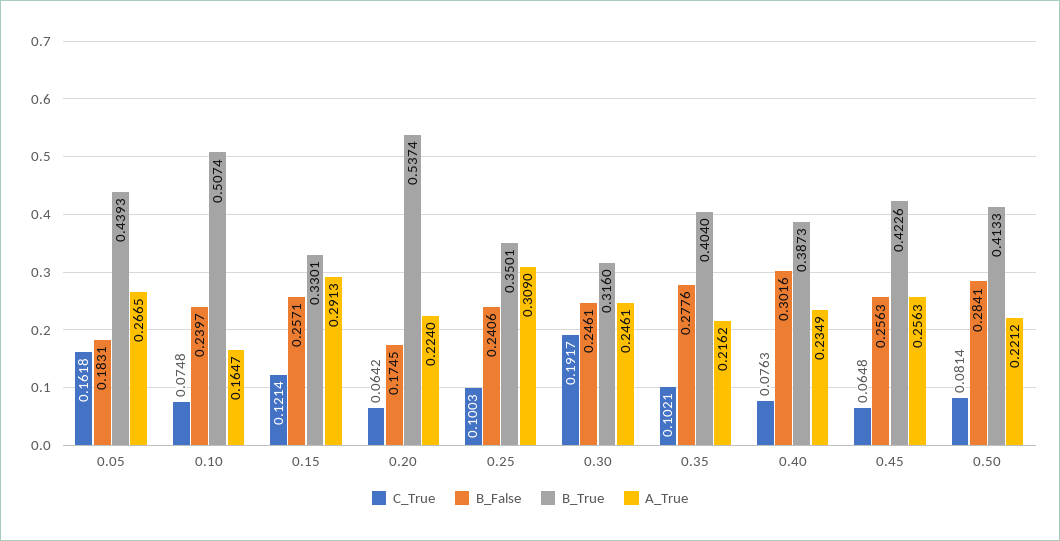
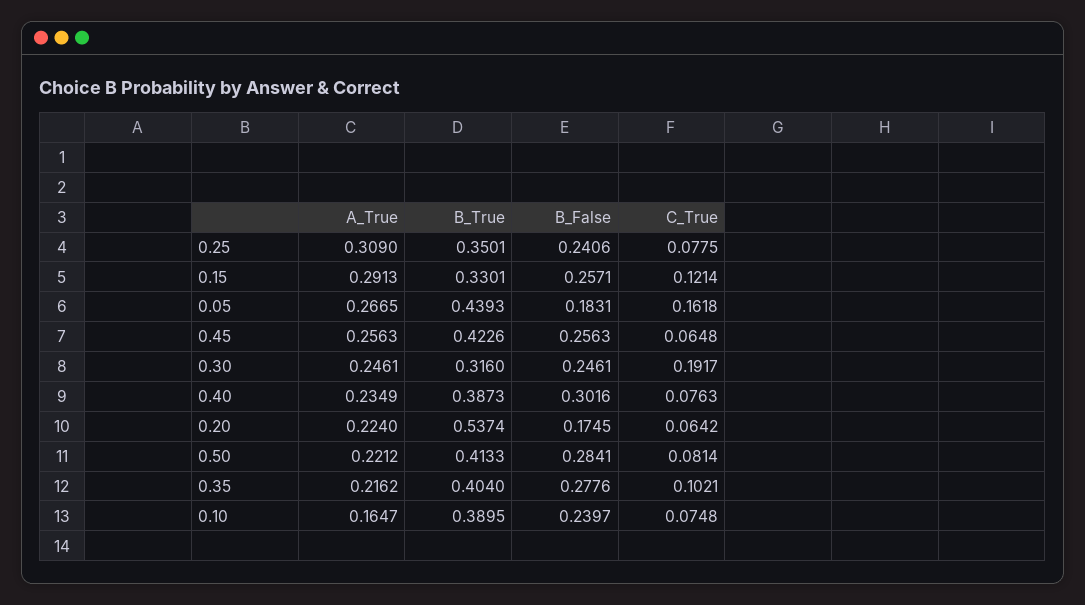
  {
    "C_True": {
      "0.05": 0.1618,
      "0.10": 0.0748,
      "0.15": 0.1214,
      "0.20": 0.0642,
-     "0.25": 0.1003,
+     "0.25": 0.0775,
      "0.30": 0.1917,
      "0.35": 0.1021,
      "0.40": 0.0763,
      "0.45": 0.0648,
      "0.50": 0.0814
    },
    "B_False": {
      "0.05": 0.1831,
      "0.10": 0.2397,
      "0.15": 0.2571,
      "0.20": 0.1745,
      "0.25": 0.2406,
      "0.30": 0.2461,
      "0.35": 0.2776,
      "0.40": 0.3016,
      "0.45": 0.2563,
      "0.50": 0.2841
    },
    "B_True": {
      "0.05": 0.4393,
-     "0.10": 0.5074,
+     "0.10": 0.3895,
      "0.15": 0.3301,
      "0.20": 0.5374,
      "0.25": 0.3501,
      "0.30": 0.316,
      "0.35": 0.404,
      "0.40": 0.3873,
      "0.45": 0.4226,
      "0.50": 0.4133
    },
    "A_True": {
      "0.05": 0.2665,
      "0.10": 0.1647,
      "0.15": 0.2913,
      "0.20": 0.224,
      "0.25": 0.309,
      "0.30": 0.2461,
      "0.35": 0.2162,
      "0.40": 0.2349,
      "0.45": 0.2563,
      "0.50": 0.2212
    }
  }

